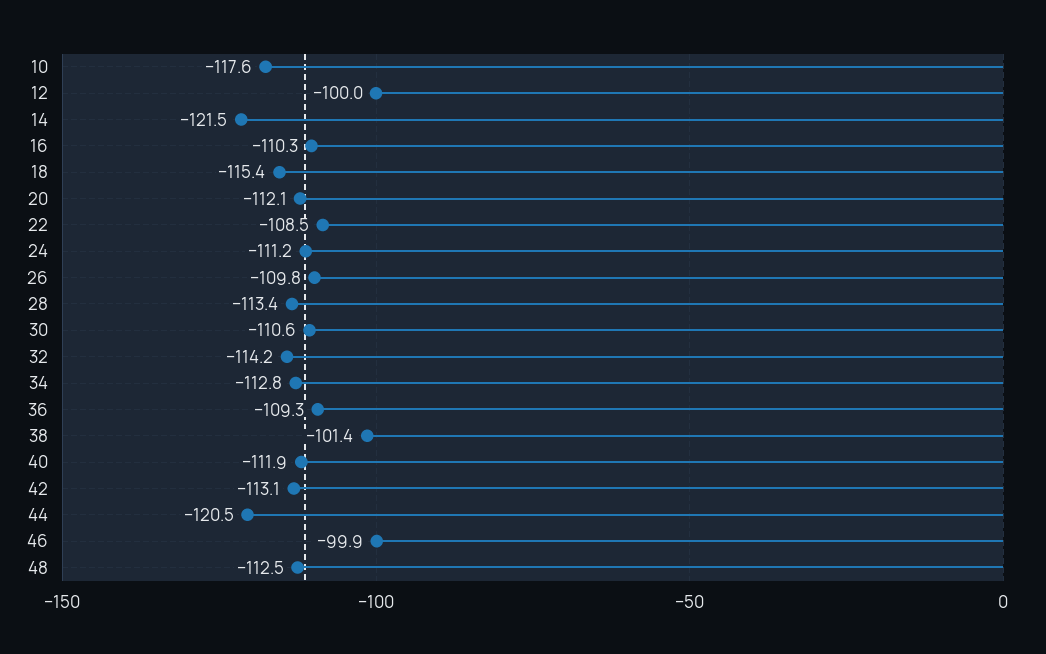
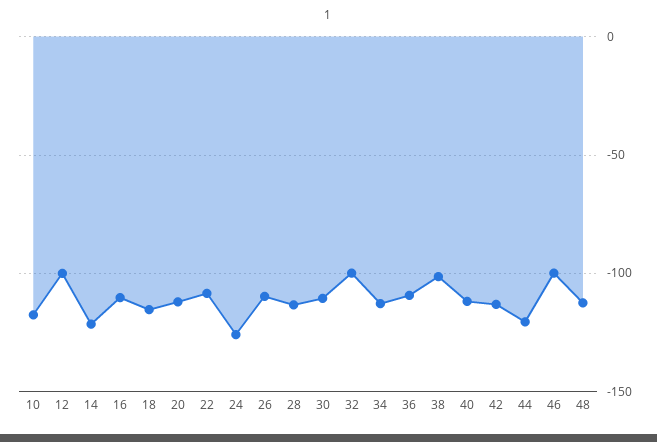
  {
    "10": -117.6,
    "12": -100,
    "14": -121.5,
    "16": -110.3,
    "18": -115.4,
    "20": -112.1,
    "22": -108.5,
-   "24": -111.2,
+   "24": -125,
    "26": -109.8,
    "28": -113.4,
    "30": -110.6,
-   "32": -114.2,
+   "32": -100,
    "34": -112.8,
    "36": -109.3,
    "38": -101.4,
    "40": -111.9,
    "42": -113.1,
    "44": -120.5,
    "46": -99.9,
    "48": -112.5
  }

